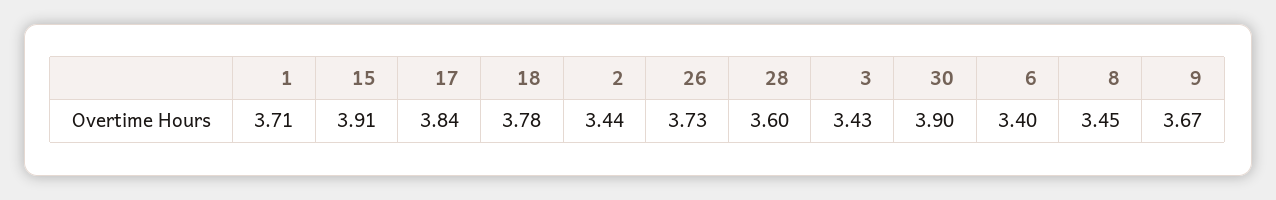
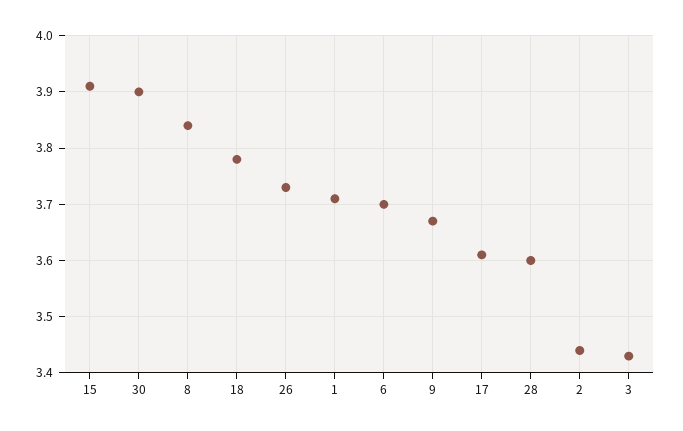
  {
    "1": 3.71,
    "15": 3.91,
-   "17": 3.84,
+   "17": 3.6,
    "18": 3.78,
    "2": 3.44,
    "26": 3.73,
    "28": 3.6,
    "3": 3.43,
    "30": 3.9,
-   "6": 3.4,
+   "6": 3.7,
-   "8": 3.45,
+   "8": 3.85,
    "9": 3.67
  }

